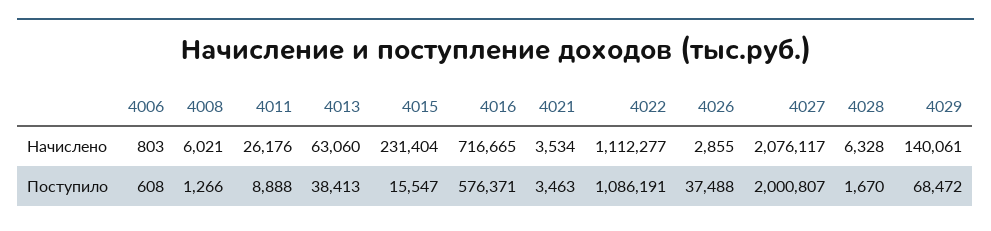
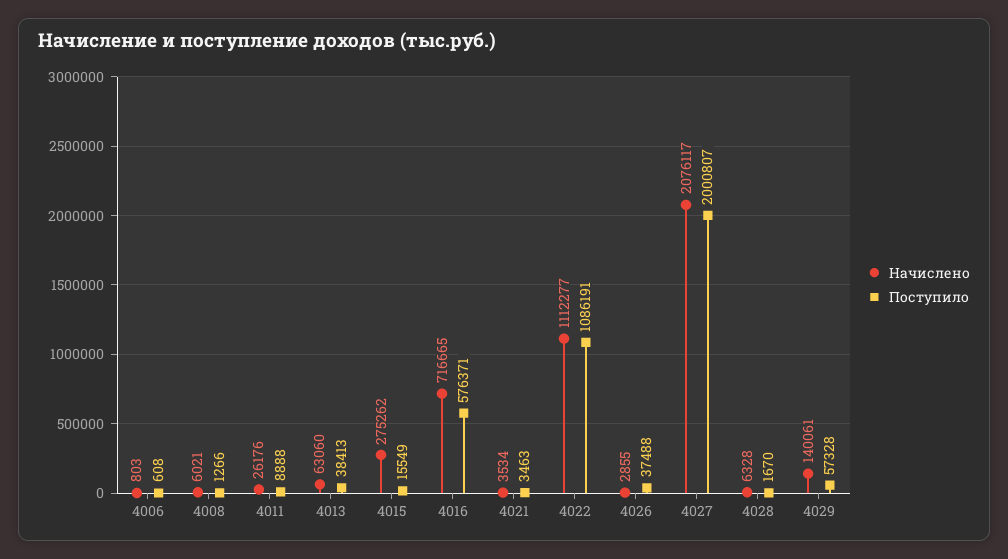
  {
    "Начислено": {
      "4006": 803,
      "4008": 6021,
      "4011": 26176,
      "4013": 63060,
-     "4015": 231404,
+     "4015": 275262,
      "4016": 716665,
      "4021": 3534,
      "4022": 1112277,
      "4026": 2855,
      "4027": 2076117,
      "4028": 6328,
      "4029": 140061
    },
    "Поступило": {
      "4006": 608,
      "4008": 1266,
      "4011": 8888,
      "4013": 38413,
-     "4015": 15547,
+     "4015": 15549,
      "4016": 576371,
      "4021": 3463,
      "4022": 1086191,
      "4026": 37488,
      "4027": 2000807,
      "4028": 1670,
-     "4029": 68472
+     "4029": 57328
    }
  }

